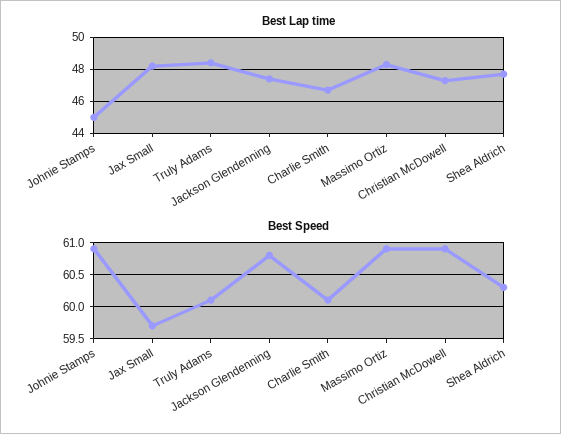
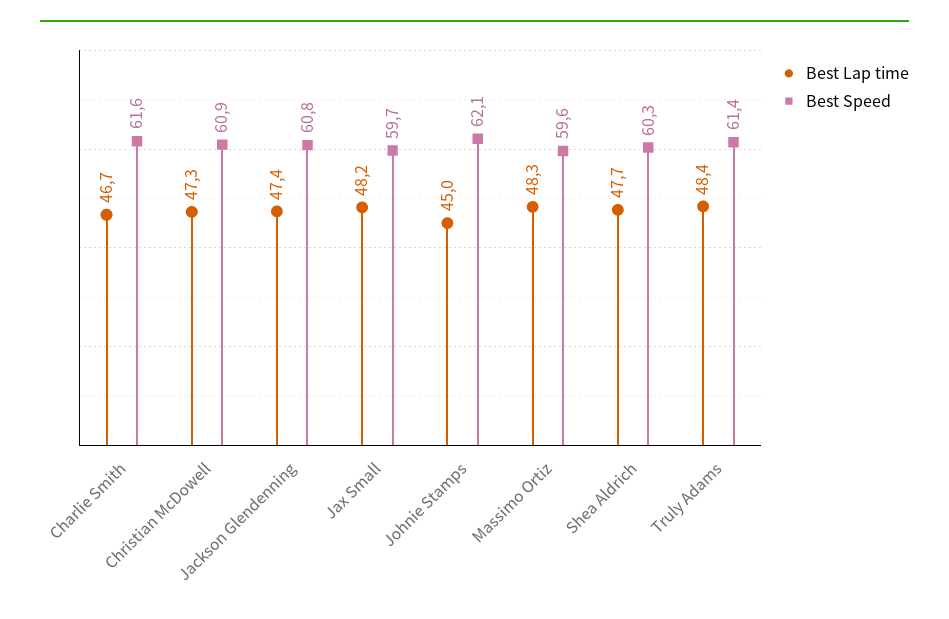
  {
    "Best Lap time": {
      "Johnie Stamps": 45,
      "Jax Small": 48.2,
      "Truly Adams": 48.4,
      "Jackson Glendenning": 47.4,
      "Charlie Smith": 46.7,
      "Massimo Ortiz": 48.3,
      "Christian McDowell": 47.3,
      "Shea Aldrich": 47.7
    },
    "Best Speed": {
-     "Johnie Stamps": 60.9,
+     "Johnie Stamps": 62.1,
      "Jax Small": 59.7,
-     "Truly Adams": 60.1,
+     "Truly Adams": 61.4,
      "Jackson Glendenning": 60.8,
-     "Charlie Smith": 60.1,
+     "Charlie Smith": 61.6,
-     "Massimo Ortiz": 60.9,
+     "Massimo Ortiz": 59.6,
      "Christian McDowell": 60.9,
      "Shea Aldrich": 60.3
    }
  }

